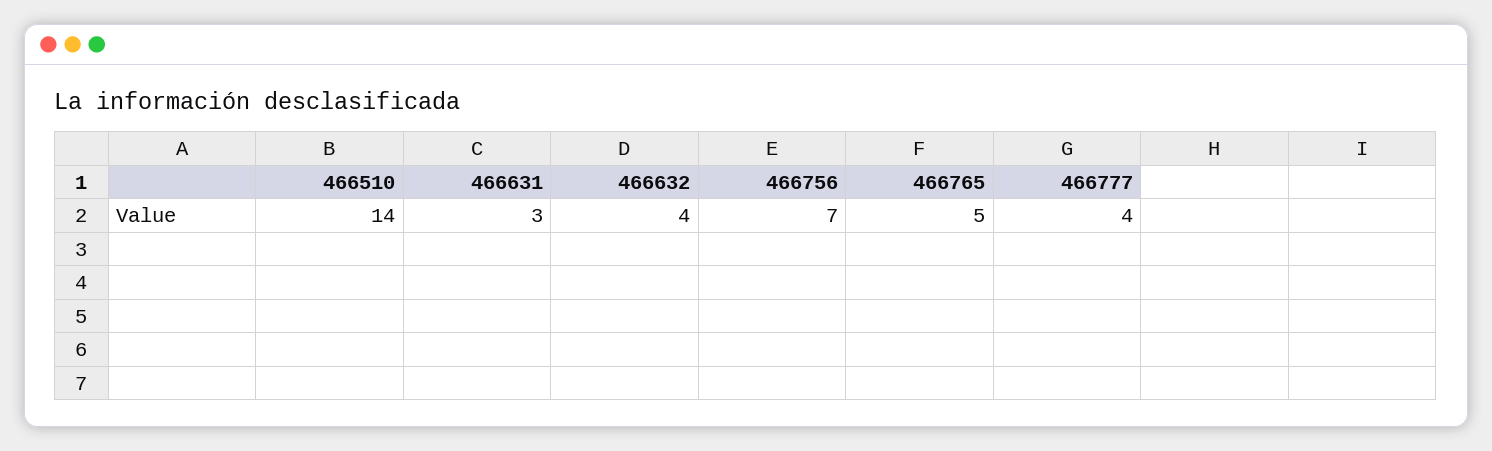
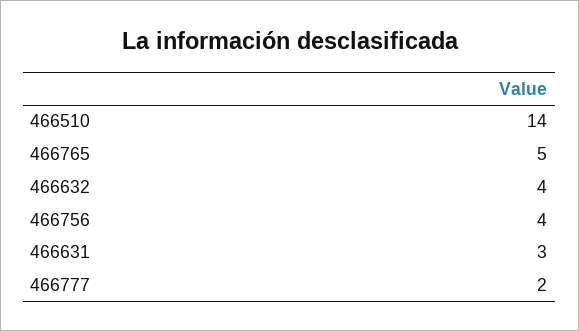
  {
    "466510": 14,
    "466631": 3,
    "466632": 4,
-   "466756": 7,
+   "466756": 4,
    "466765": 5,
-   "466777": 4
+   "466777": 2
  }

